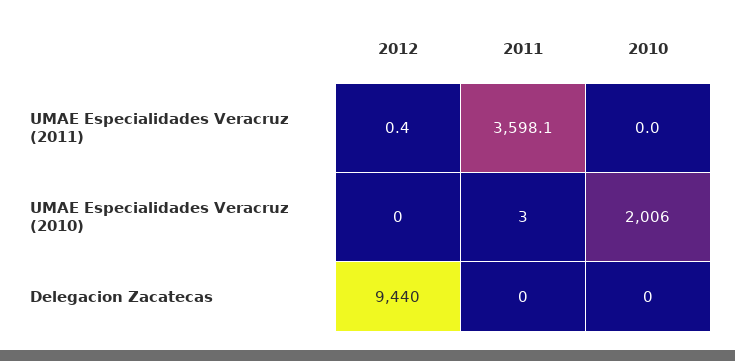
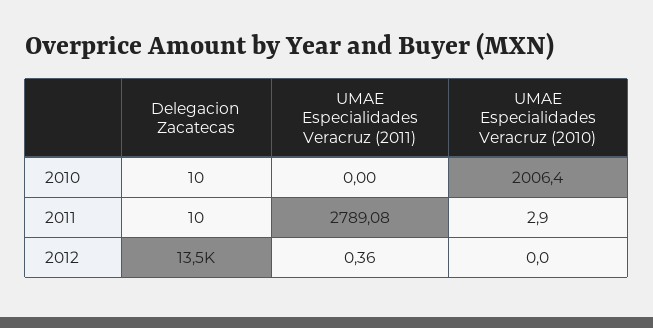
  {
    "2012": {
      "UMAE Especialidades Veracruz (2011)": 0.36,
      "UMAE Especialidades Veracruz (2010)": 0,
-     "Delegacion Zacatecas": 9440
+     "Delegacion Zacatecas": 13500
    },
    "2011": {
-     "UMAE Especialidades Veracruz (2011)": 3598.1,
+     "UMAE Especialidades Veracruz (2011)": 2789.08,
      "UMAE Especialidades Veracruz (2010)": 2.9,
-     "Delegacion Zacatecas": 0
+     "Delegacion Zacatecas": 10
    },
    "2010": {
      "UMAE Especialidades Veracruz (2011)": 0,
      "UMAE Especialidades Veracruz (2010)": 2006.4,
-     "Delegacion Zacatecas": 0
+     "Delegacion Zacatecas": 10
    }
  }

